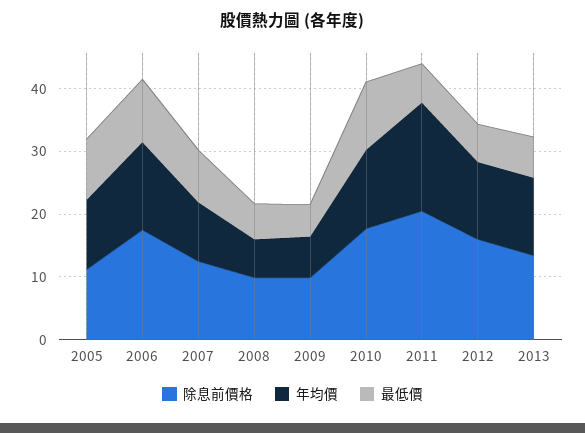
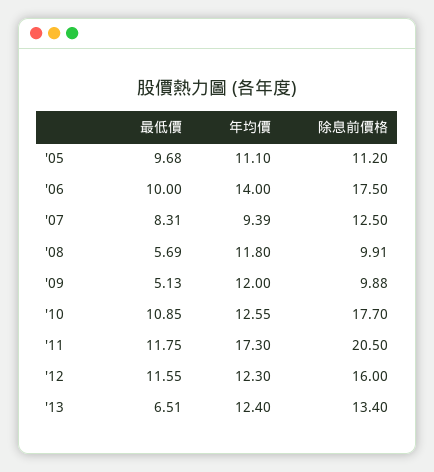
  {
    "除息前價格": {
      "2005": 11.2,
      "2006": 17.5,
      "2007": 12.5,
      "2008": 9.91,
      "2009": 9.88,
      "2010": 17.7,
      "2011": 20.5,
      "2012": 16,
      "2013": 13.4
    },
    "年均價": {
      "2005": 11.1,
      "2006": 14,
      "2007": 9.39,
-     "2008": 6,
+     "2008": 11.8,
-     "2009": 6,
+     "2009": 12,
      "2010": 12.55,
      "2011": 17.3,
      "2012": 12.3,
      "2013": 12.4
    },
    "最低價": {
      "2005": 9.68,
      "2006": 10,
      "2007": 8.31,
      "2008": 5.69,
      "2009": 5.13,
      "2010": 10.85,
-     "2011": 6,
+     "2011": 11.75,
-     "2012": 6,
+     "2012": 11.55,
      "2013": 6.51
    }
  }

